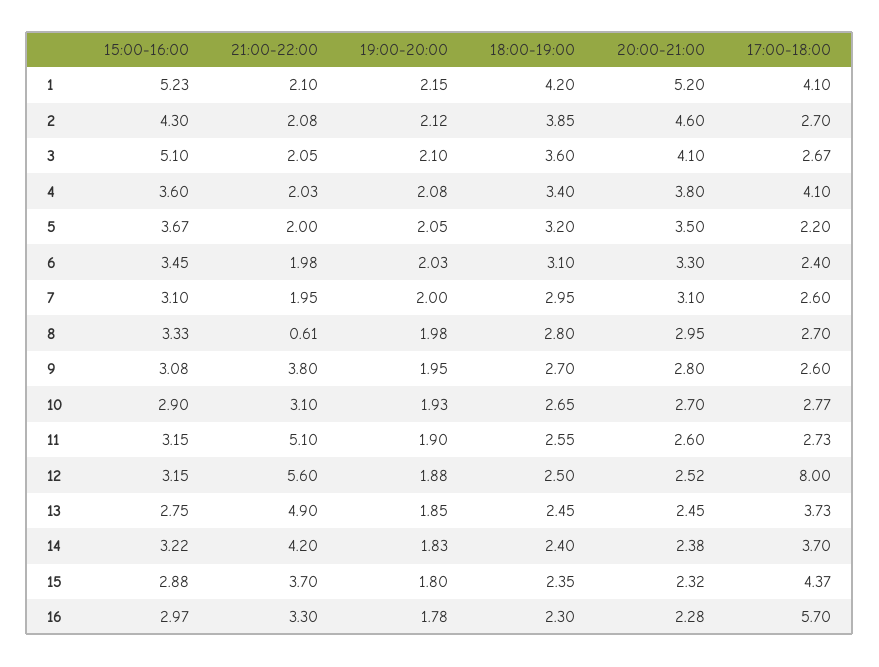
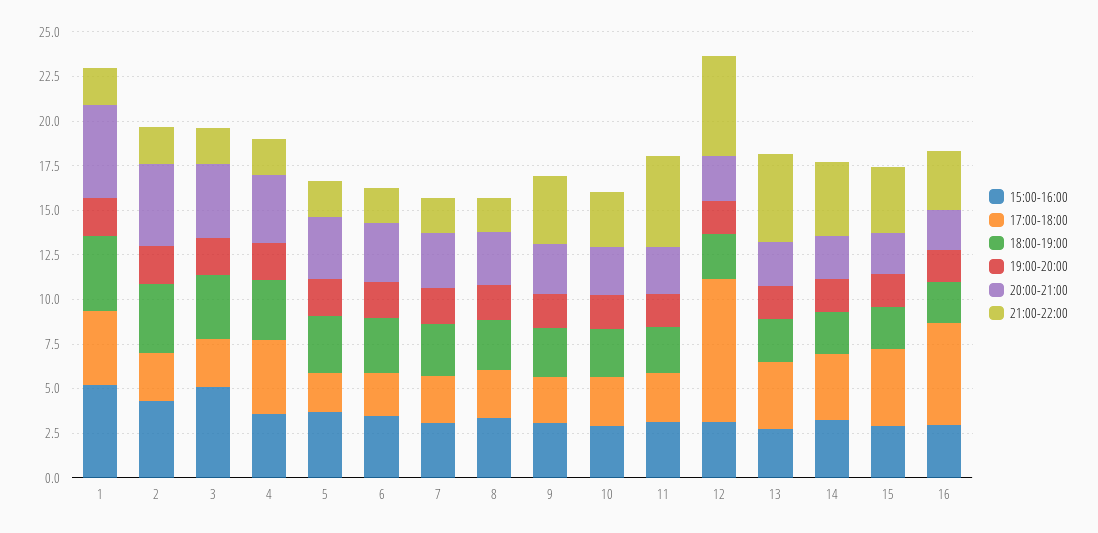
  {
    "15:00-16:00": {
      "1": 5.23,
      "2": 4.3,
      "3": 5.1,
      "4": 3.6,
      "5": 3.67,
      "6": 3.45,
      "7": 3.1,
      "8": 3.33,
      "9": 3.08,
      "10": 2.9,
      "11": 3.15,
      "12": 3.15,
      "13": 2.75,
      "14": 3.22,
      "15": 2.88,
      "16": 2.97
    },
    "21:00-22:00": {
      "1": 2.1,
      "2": 2.08,
      "3": 2.05,
      "4": 2.03,
      "5": 2,
      "6": 1.98,
      "7": 1.95,
-     "8": 0.61,
+     "8": 2,
      "9": 3.8,
      "10": 3.1,
      "11": 5.1,
      "12": 5.6,
      "13": 4.9,
      "14": 4.2,
      "15": 3.7,
      "16": 3.3
    },
    "19:00-20:00": {
      "1": 2.15,
      "2": 2.12,
      "3": 2.1,
      "4": 2.08,
      "5": 2.05,
      "6": 2.03,
      "7": 2,
      "8": 1.98,
      "9": 1.95,
      "10": 1.93,
      "11": 1.9,
      "12": 1.88,
      "13": 1.85,
      "14": 1.83,
      "15": 1.8,
      "16": 1.78
    },
    "18:00-19:00": {
      "1": 4.2,
      "2": 3.85,
      "3": 3.6,
      "4": 3.4,
      "5": 3.2,
      "6": 3.1,
      "7": 2.95,
      "8": 2.8,
      "9": 2.7,
      "10": 2.65,
      "11": 2.55,
      "12": 2.5,
      "13": 2.45,
      "14": 2.4,
      "15": 2.35,
      "16": 2.3
    },
    "20:00-21:00": {
      "1": 5.2,
      "2": 4.6,
      "3": 4.1,
      "4": 3.8,
      "5": 3.5,
      "6": 3.3,
      "7": 3.1,
      "8": 2.95,
      "9": 2.8,
      "10": 2.7,
      "11": 2.6,
      "12": 2.52,
      "13": 2.45,
      "14": 2.38,
      "15": 2.32,
      "16": 2.28
    },
    "17:00-18:00": {
      "1": 4.1,
      "2": 2.7,
      "3": 2.67,
      "4": 4.1,
      "5": 2.2,
      "6": 2.4,
      "7": 2.6,
      "8": 2.7,
      "9": 2.6,
      "10": 2.77,
      "11": 2.73,
      "12": 8,
      "13": 3.73,
      "14": 3.7,
      "15": 4.37,
      "16": 5.7
    }
  }

